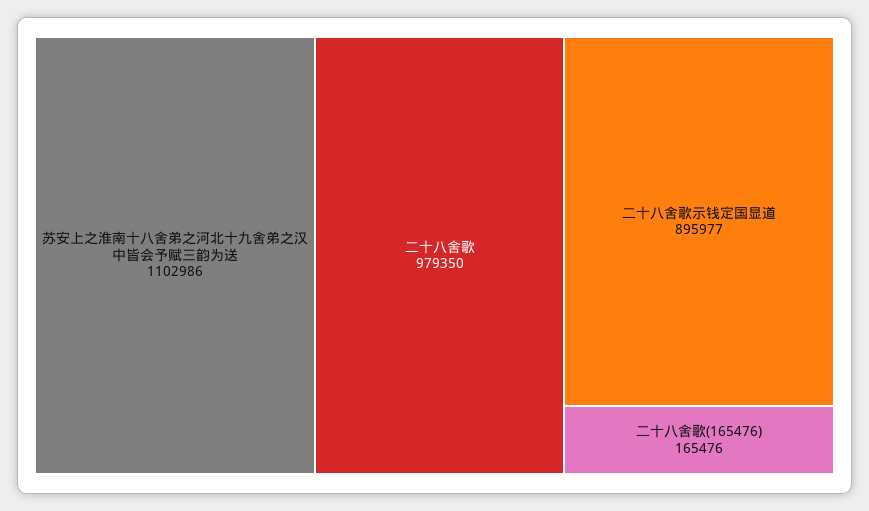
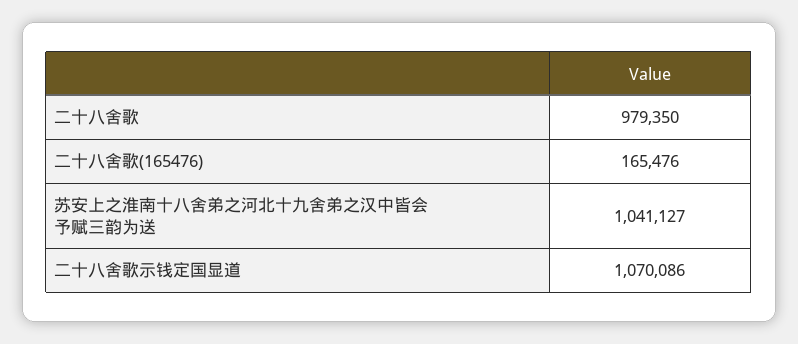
  {
-   "苏安上之淮南十八舍弟之河北十九舍弟之汉中皆会予赋三韵为送": 1102986,
+   "苏安上之淮南十八舍弟之河北十九舍弟之汉中皆会予赋三韵为送": 1041127,
    "二十八舍歌": 979350,
-   "二十八舍歌示钱定国显道": 895977,
+   "二十八舍歌示钱定国显道": 1070086,
    "二十八舍歌(165476)": 165476
  }

